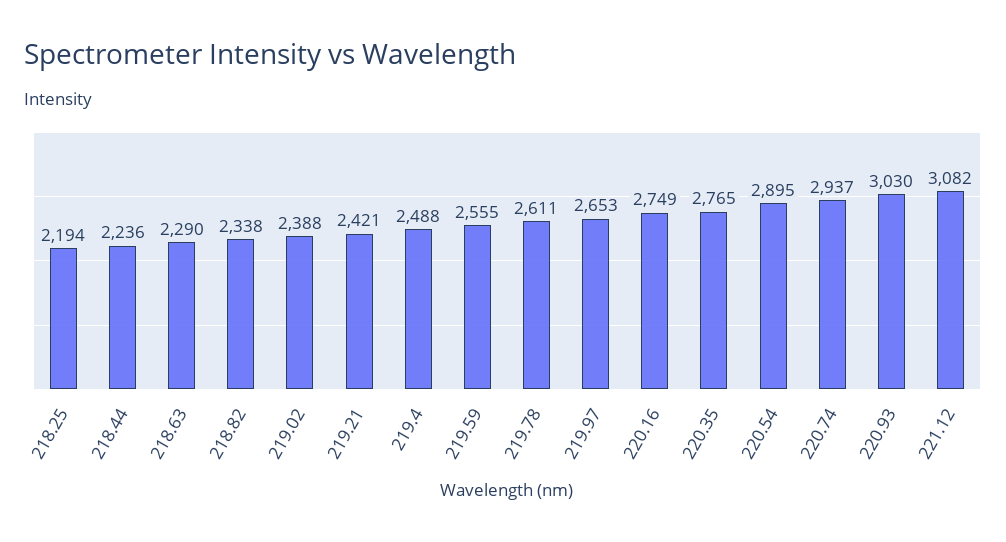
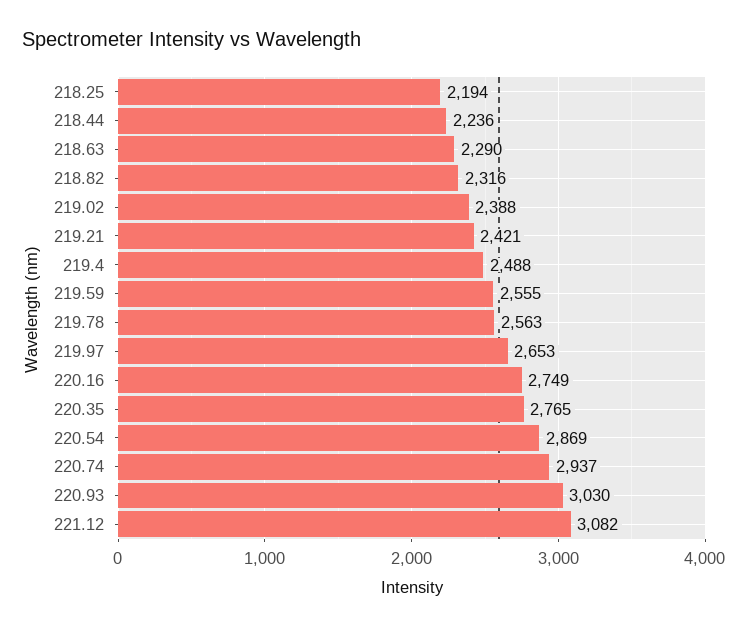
  {
    "218.25": 2194,
    "218.44": 2236,
    "218.63": 2290,
-   "218.82": 2338,
+   "218.82": 2316,
    "219.02": 2388,
    "219.21": 2421,
    "219.4": 2488,
    "219.59": 2555,
-   "219.78": 2611,
+   "219.78": 2563,
    "219.97": 2653,
    "220.16": 2749,
    "220.35": 2765,
-   "220.54": 2895,
+   "220.54": 2869,
    "220.74": 2937,
    "220.93": 3030,
    "221.12": 3082
  }

